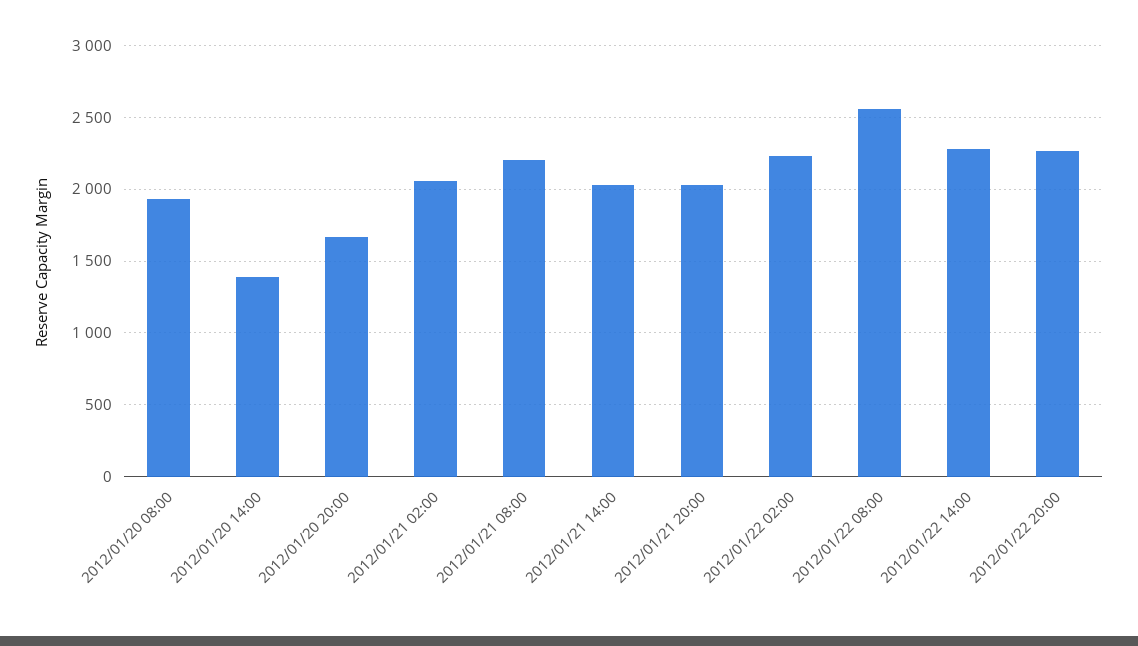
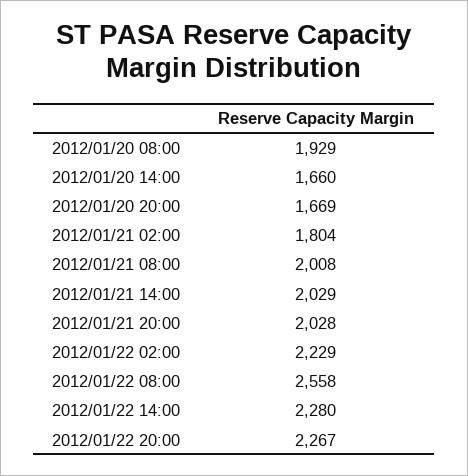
  {
    "2012/01/20 08:00": 1929,
-   "2012/01/20 14:00": 1400,
+   "2012/01/20 14:00": 1660,
    "2012/01/20 20:00": 1669,
-   "2012/01/21 02:00": 2050,
+   "2012/01/21 02:00": 1804,
-   "2012/01/21 08:00": 2200,
+   "2012/01/21 08:00": 2008,
    "2012/01/21 14:00": 2029,
    "2012/01/21 20:00": 2028,
    "2012/01/22 02:00": 2229,
    "2012/01/22 08:00": 2558,
    "2012/01/22 14:00": 2280,
    "2012/01/22 20:00": 2267
  }

